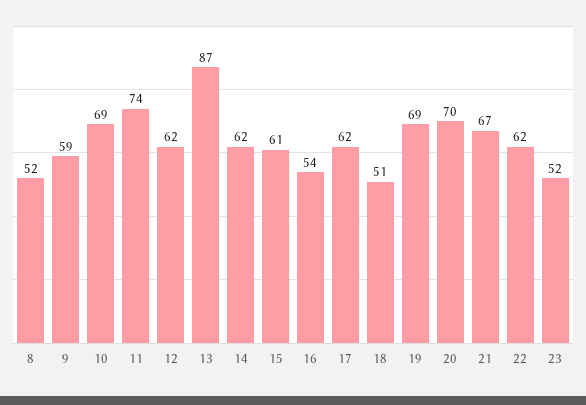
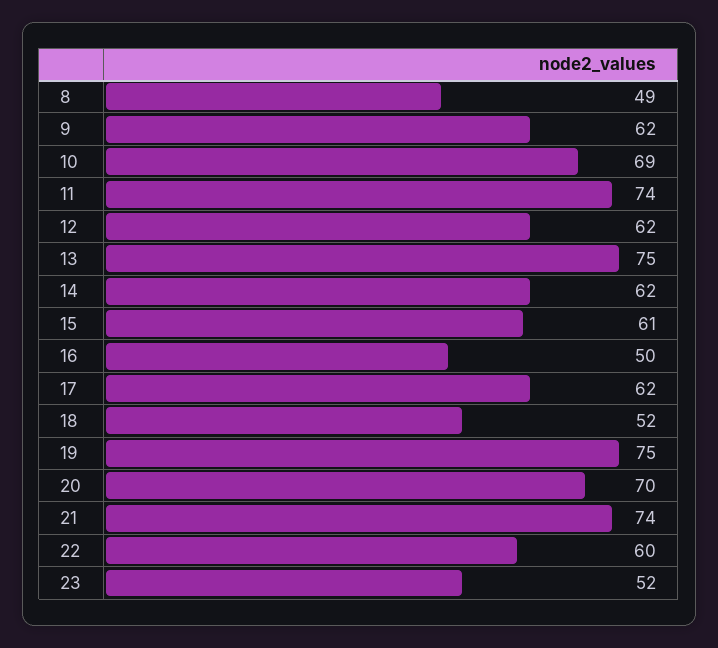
  {
-   "8": 52,
+   "8": 49,
-   "9": 59,
+   "9": 62,
    "10": 69,
    "11": 74,
    "12": 62,
-   "13": 87,
+   "13": 75,
    "14": 62,
    "15": 61,
-   "16": 54,
+   "16": 50,
    "17": 62,
-   "18": 51,
+   "18": 52,
-   "19": 69,
+   "19": 75,
    "20": 70,
-   "21": 67,
+   "21": 74,
-   "22": 62,
+   "22": 60,
    "23": 52
  }

